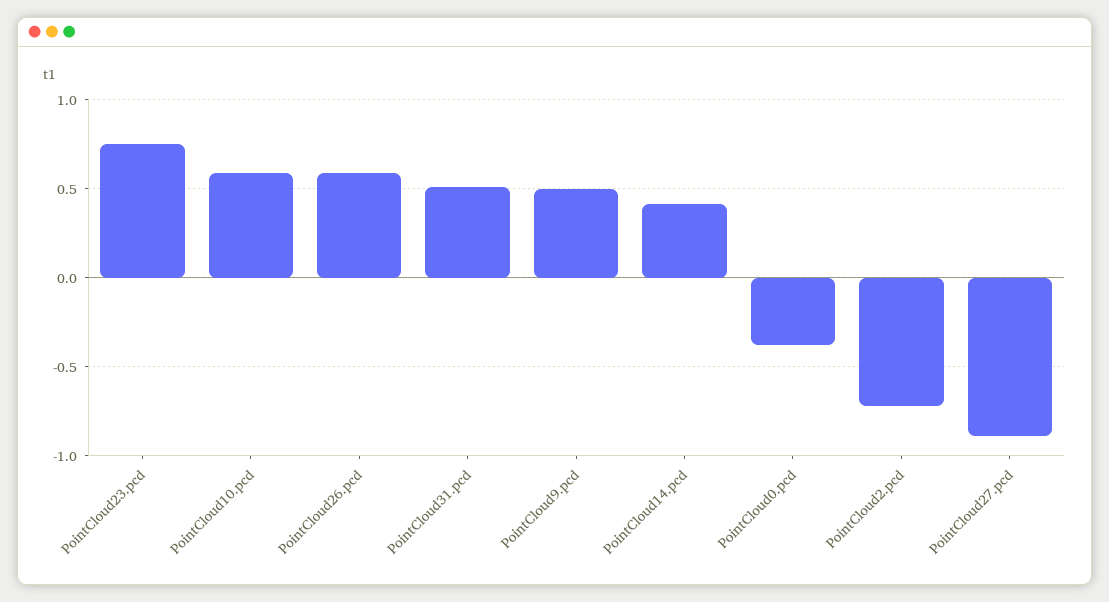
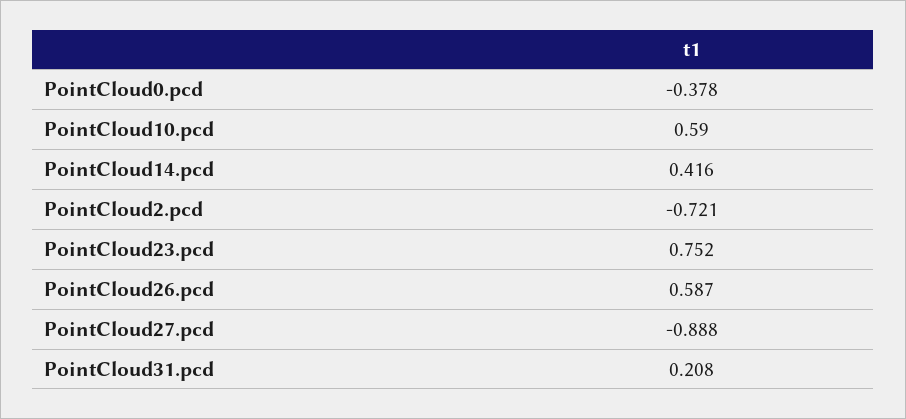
  {
    "PointCloud23.pcd": 0.752,
    "PointCloud10.pcd": 0.59,
    "PointCloud26.pcd": 0.587,
-   "PointCloud31.pcd": 0.5,
+   "PointCloud31.pcd": 0.208,
-   "PointCloud9.pcd": 0.5,
    "PointCloud14.pcd": 0.416,
    "PointCloud0.pcd": -0.378,
    "PointCloud2.pcd": -0.721,
    "PointCloud27.pcd": -0.888
  }

